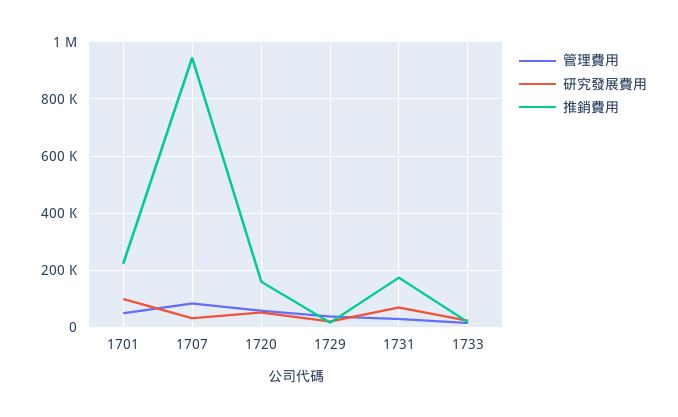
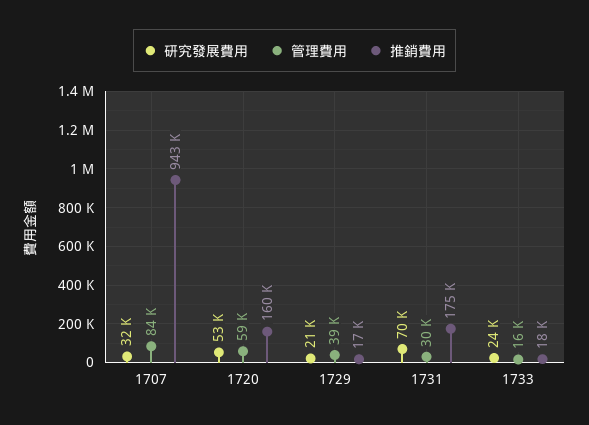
  {
    "管理費用": {
-     "1701": 50000,
      "1707": 84000,
      "1720": 59000,
      "1729": 39000,
      "1731": 30000,
      "1733": 16000
    },
    "研究發展費用": {
-     "1701": 100000,
      "1707": 32000,
      "1720": 53000,
      "1729": 21000,
      "1731": 70000,
      "1733": 24000
    },
    "推銷費用": {
-     "1701": 225000,
      "1707": 943000,
      "1720": 160000,
      "1729": 17000,
      "1731": 175000,
      "1733": 18000
    }
  }

